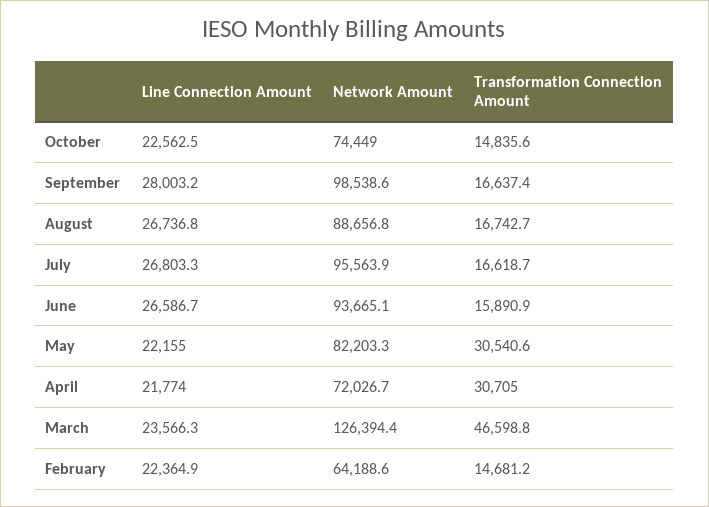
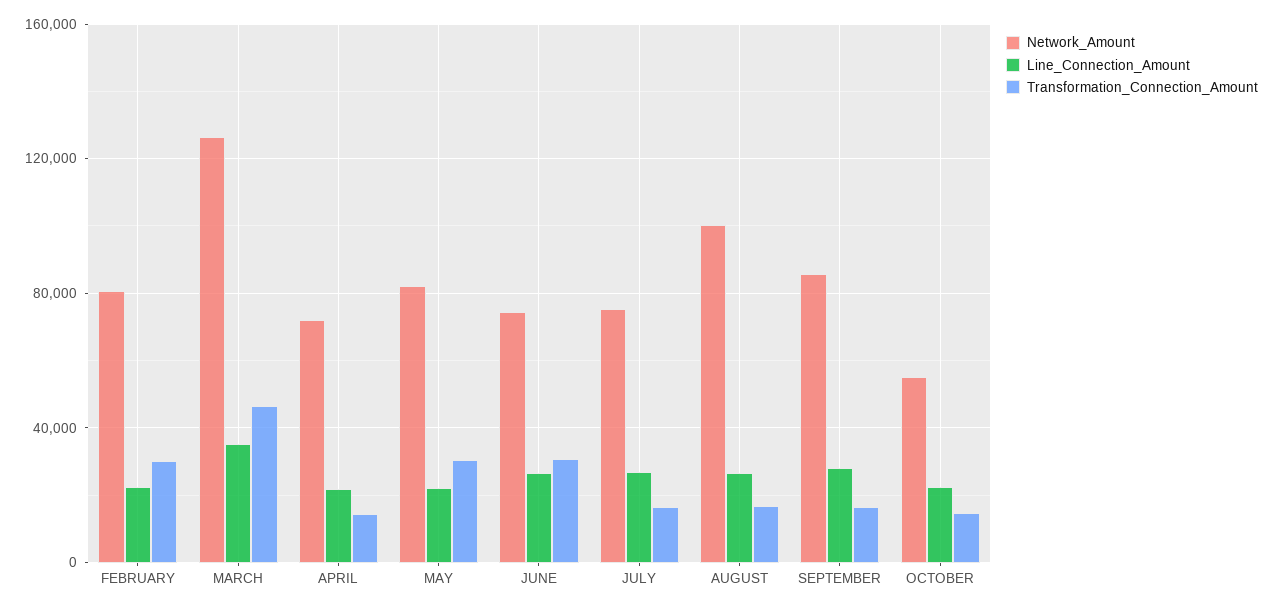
  {
    "Line Connection Amount": {
      "October": 22562.5,
      "September": 28003.2,
      "August": 26736.8,
      "July": 26803.3,
      "June": 26586.7,
      "May": 22155,
      "April": 21774,
-     "March": 23566.3,
+     "March": 35000,
      "February": 22364.9
    },
    "Network Amount": {
-     "October": 74449,
+     "October": 55000,
-     "September": 98538.6,
+     "September": 85000,
-     "August": 88656.8,
+     "August": 100000,
-     "July": 95563.9,
+     "July": 75000,
-     "June": 93665.1,
+     "June": 75000,
      "May": 82203.3,
      "April": 72026.7,
      "March": 126394.4,
-     "February": 64188.6
+     "February": 80000
    },
    "Transformation Connection Amount": {
      "October": 14835.6,
      "September": 16637.4,
      "August": 16742.7,
      "July": 16618.7,
-     "June": 15890.9,
+     "June": 30000,
      "May": 30540.6,
-     "April": 30705,
+     "April": 15000,
      "March": 46598.8,
-     "February": 14681.2
+     "February": 30000
    }
  }

